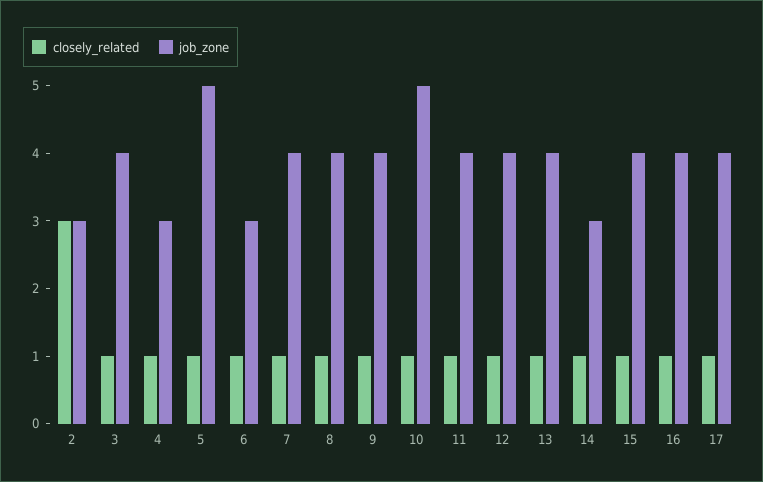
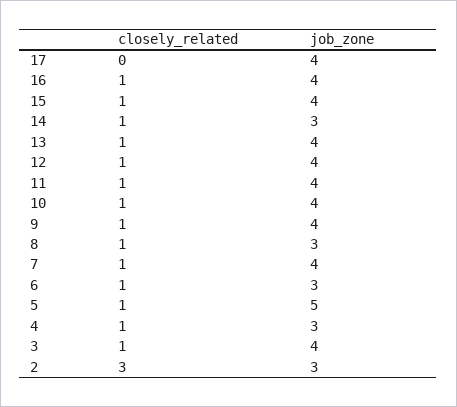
  {
    "closely_related": {
      "2": 3,
      "3": 1,
      "4": 1,
      "5": 1,
      "6": 1,
      "7": 1,
      "8": 1,
      "9": 1,
      "10": 1,
      "11": 1,
      "12": 1,
      "13": 1,
      "14": 1,
      "15": 1,
      "16": 1,
-     "17": 1
+     "17": 0
    },
    "job_zone": {
      "2": 3,
      "3": 4,
      "4": 3,
      "5": 5,
      "6": 3,
      "7": 4,
-     "8": 4,
+     "8": 3,
      "9": 4,
-     "10": 5,
+     "10": 4,
      "11": 4,
      "12": 4,
      "13": 4,
      "14": 3,
      "15": 4,
      "16": 4,
      "17": 4
    }
  }

